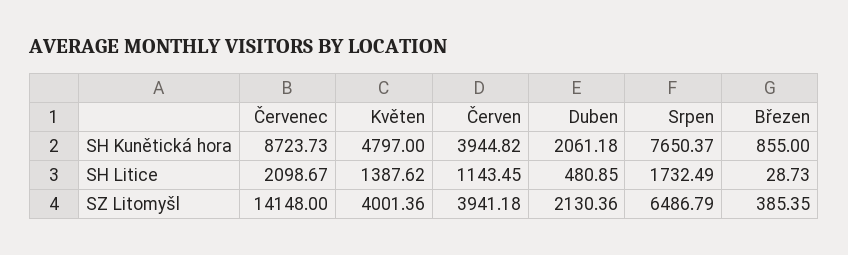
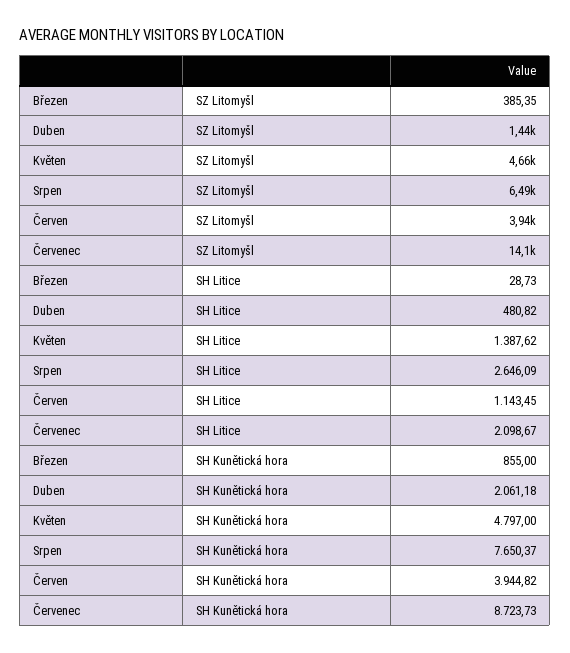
  {
    "Červenec": {
      "SH Kunětická hora": 8723.73,
      "SH Litice": 2098.67,
      "SZ Litomyšl": 14148
    },
    "Květen": {
      "SH Kunětická hora": 4797,
      "SH Litice": 1387.62,
-     "SZ Litomyšl": 4001.36
+     "SZ Litomyšl": 4660
    },
    "Červen": {
      "SH Kunětická hora": 3944.82,
      "SH Litice": 1143.45,
      "SZ Litomyšl": 3941.18
    },
    "Duben": {
      "SH Kunětická hora": 2061.18,
-     "SH Litice": 480.85,
+     "SH Litice": 480.82,
-     "SZ Litomyšl": 2130.36
+     "SZ Litomyšl": 1440
    },
    "Srpen": {
      "SH Kunětická hora": 7650.37,
-     "SH Litice": 1732.49,
+     "SH Litice": 2646.09,
      "SZ Litomyšl": 6486.79
    },
    "Březen": {
      "SH Kunětická hora": 855,
      "SH Litice": 28.73,
      "SZ Litomyšl": 385.35
    }
  }

